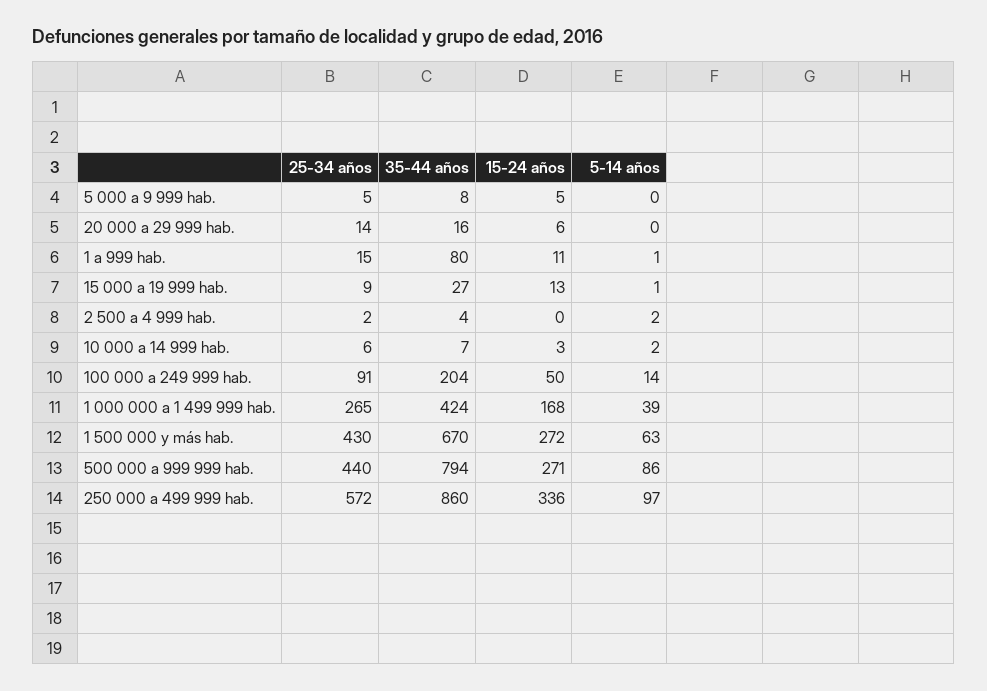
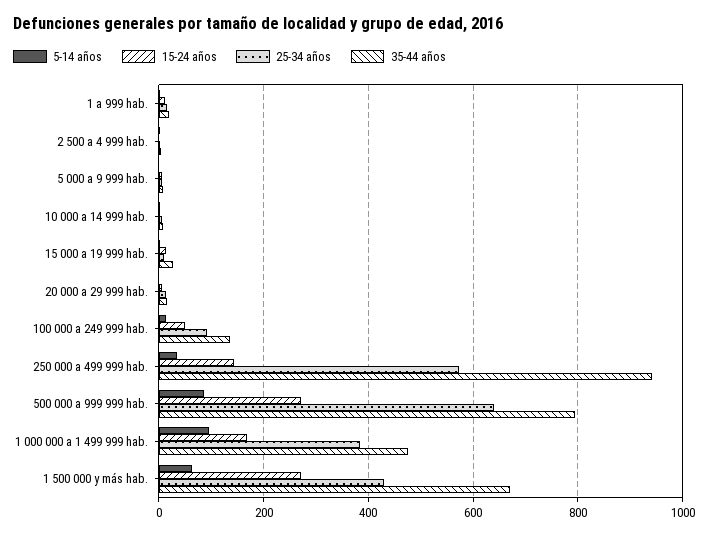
  {
    "25-34 años": {
      "5 000 a 9 999 hab.": 5,
      "20 000 a 29 999 hab.": 14,
      "1 a 999 hab.": 15,
      "15 000 a 19 999 hab.": 9,
      "2 500 a 4 999 hab.": 2,
      "10 000 a 14 999 hab.": 6,
      "100 000 a 249 999 hab.": 91,
-     "1 000 000 a 1 499 999 hab.": 265,
+     "1 000 000 a 1 499 999 hab.": 380,
      "1 500 000 y más hab.": 430,
-     "500 000 a 999 999 hab.": 440,
+     "500 000 a 999 999 hab.": 640,
      "250 000 a 499 999 hab.": 572
    },
    "35-44 años": {
      "5 000 a 9 999 hab.": 8,
      "20 000 a 29 999 hab.": 16,
-     "1 a 999 hab.": 80,
+     "1 a 999 hab.": 20,
      "15 000 a 19 999 hab.": 27,
      "2 500 a 4 999 hab.": 4,
      "10 000 a 14 999 hab.": 7,
-     "100 000 a 249 999 hab.": 204,
+     "100 000 a 249 999 hab.": 140,
-     "1 000 000 a 1 499 999 hab.": 424,
+     "1 000 000 a 1 499 999 hab.": 480,
      "1 500 000 y más hab.": 670,
      "500 000 a 999 999 hab.": 794,
-     "250 000 a 499 999 hab.": 860
+     "250 000 a 499 999 hab.": 940
    },
    "15-24 años": {
      "5 000 a 9 999 hab.": 5,
      "20 000 a 29 999 hab.": 6,
      "1 a 999 hab.": 11,
      "15 000 a 19 999 hab.": 13,
      "2 500 a 4 999 hab.": 0,
      "10 000 a 14 999 hab.": 3,
      "100 000 a 249 999 hab.": 50,
      "1 000 000 a 1 499 999 hab.": 168,
      "1 500 000 y más hab.": 272,
      "500 000 a 999 999 hab.": 271,
-     "250 000 a 499 999 hab.": 336
+     "250 000 a 499 999 hab.": 140
    },
    "5-14 años": {
      "5 000 a 9 999 hab.": 0,
      "20 000 a 29 999 hab.": 0,
      "1 a 999 hab.": 1,
      "15 000 a 19 999 hab.": 1,
      "2 500 a 4 999 hab.": 2,
      "10 000 a 14 999 hab.": 2,
      "100 000 a 249 999 hab.": 14,
-     "1 000 000 a 1 499 999 hab.": 39,
+     "1 000 000 a 1 499 999 hab.": 100,
      "1 500 000 y más hab.": 63,
      "500 000 a 999 999 hab.": 86,
-     "250 000 a 499 999 hab.": 97
+     "250 000 a 499 999 hab.": 40
    }
  }

